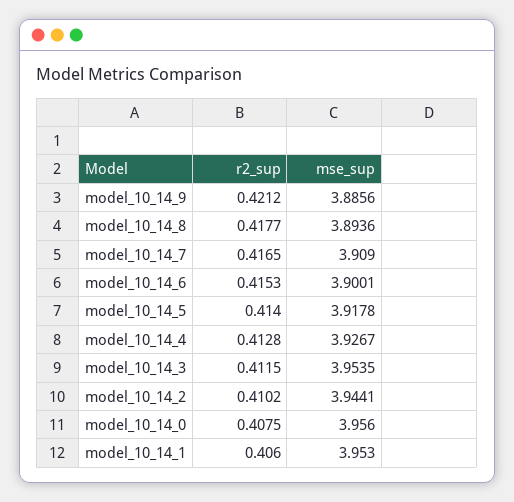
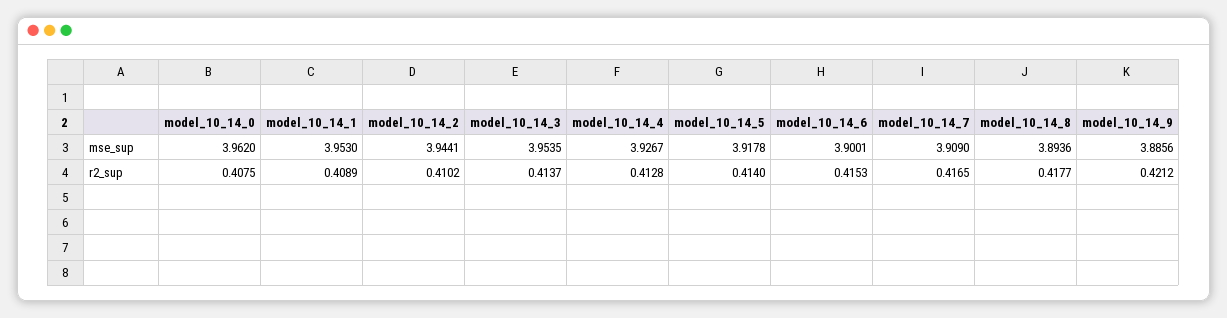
  {
    "r2_sup": {
      "model_10_14_9": 0.4212,
      "model_10_14_8": 0.4177,
      "model_10_14_7": 0.4165,
      "model_10_14_6": 0.4153,
      "model_10_14_5": 0.414,
      "model_10_14_4": 0.4128,
-     "model_10_14_3": 0.4115,
+     "model_10_14_3": 0.4137,
      "model_10_14_2": 0.4102,
      "model_10_14_0": 0.4075,
-     "model_10_14_1": 0.406
+     "model_10_14_1": 0.4089
    },
    "mse_sup": {
      "model_10_14_9": 3.8856,
      "model_10_14_8": 3.8936,
      "model_10_14_7": 3.909,
      "model_10_14_6": 3.9001,
      "model_10_14_5": 3.9178,
      "model_10_14_4": 3.9267,
      "model_10_14_3": 3.9535,
      "model_10_14_2": 3.9441,
-     "model_10_14_0": 3.956,
+     "model_10_14_0": 3.962,
      "model_10_14_1": 3.953
    }
  }

